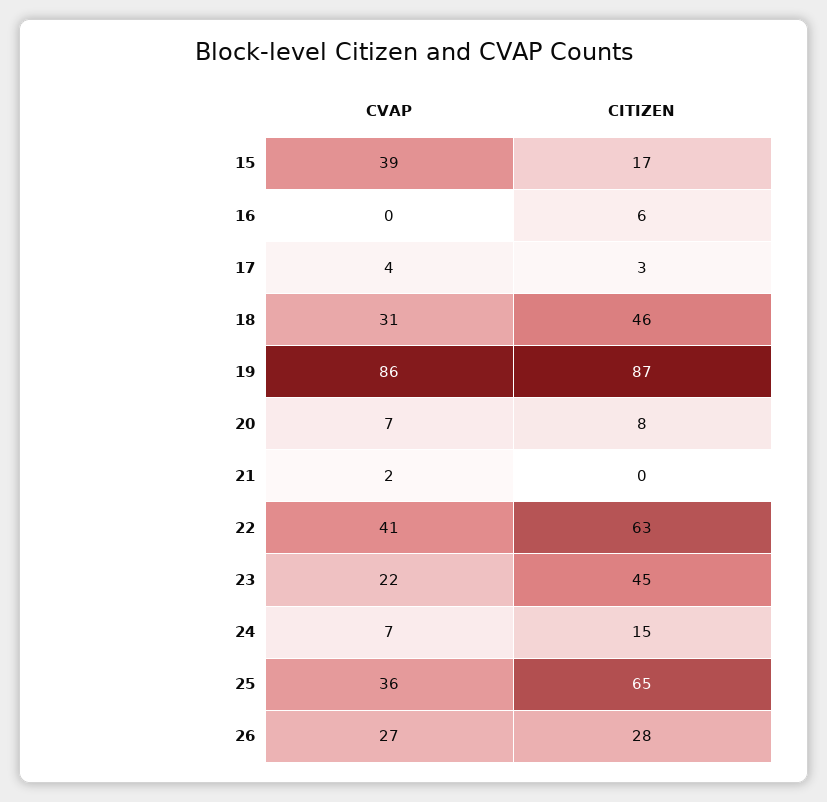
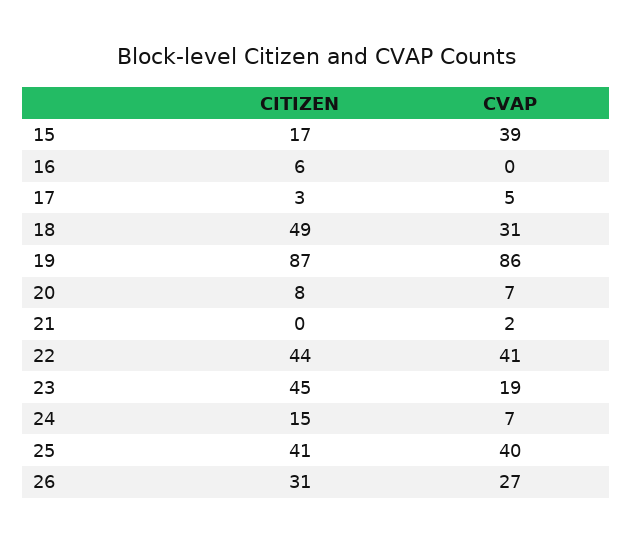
  {
    "CVAP": {
      "15": 39,
      "16": 0,
-     "17": 4,
+     "17": 5,
      "18": 31,
      "19": 86,
      "20": 7,
      "21": 2,
      "22": 41,
-     "23": 22,
+     "23": 19,
      "24": 7,
-     "25": 36,
+     "25": 40,
      "26": 27
    },
    "CITIZEN": {
      "15": 17,
      "16": 6,
      "17": 3,
-     "18": 46,
+     "18": 49,
      "19": 87,
      "20": 8,
      "21": 0,
-     "22": 63,
+     "22": 44,
      "23": 45,
      "24": 15,
-     "25": 65,
+     "25": 41,
-     "26": 28
+     "26": 31
    }
  }

